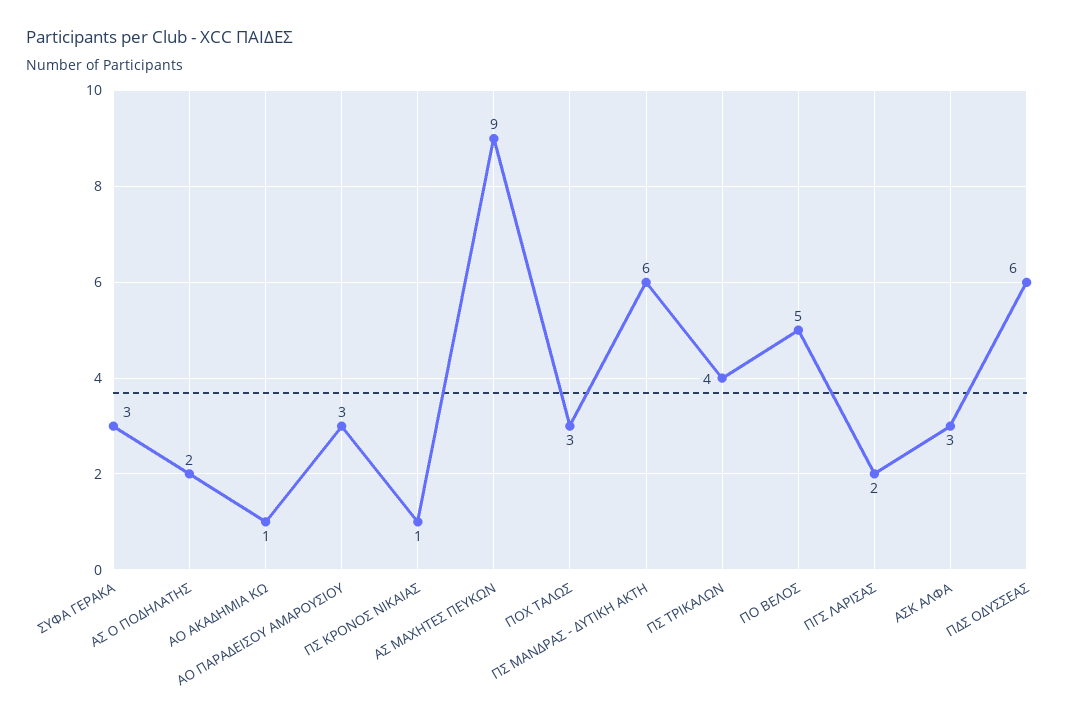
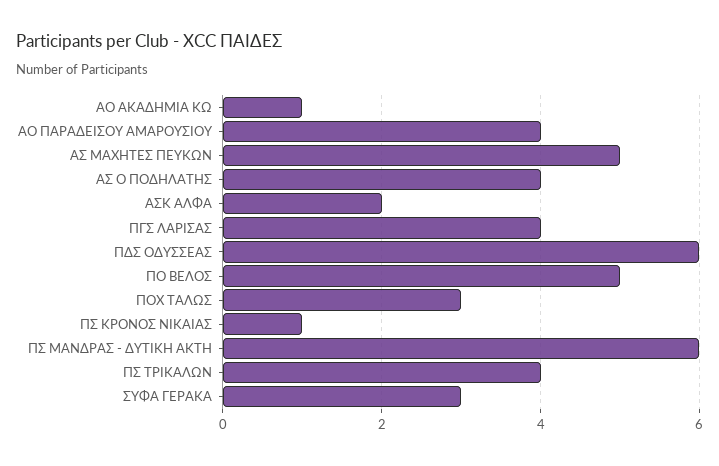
  {
    "ΣΥΦΑ ΓΕΡΑΚΑ": 3,
-   "ΑΣ Ο ΠΟΔΗΛΑΤΗΣ": 2,
+   "ΑΣ Ο ΠΟΔΗΛΑΤΗΣ": 4,
    "ΑΟ ΑΚΑΔΗΜΙΑ ΚΩ": 1,
-   "ΑΟ ΠΑΡΑΔΕΙΣΟΥ ΑΜΑΡΟΥΣΙΟΥ": 3,
+   "ΑΟ ΠΑΡΑΔΕΙΣΟΥ ΑΜΑΡΟΥΣΙΟΥ": 4,
    "ΠΣ ΚΡΟΝΟΣ ΝΙΚΑΙΑΣ": 1,
-   "ΑΣ ΜΑΧΗΤΕΣ ΠΕΥΚΩΝ": 9,
+   "ΑΣ ΜΑΧΗΤΕΣ ΠΕΥΚΩΝ": 5,
    "ΠΟΧ ΤΑΛΩΣ": 3,
    "ΠΣ ΜΑΝΔΡΑΣ - ΔΥΤΙΚΗ ΑΚΤΗ": 6,
    "ΠΣ ΤΡΙΚΑΛΩΝ": 4,
    "ΠΟ ΒΕΛΟΣ": 5,
-   "ΠΓΣ ΛΑΡΙΣΑΣ": 2,
+   "ΠΓΣ ΛΑΡΙΣΑΣ": 4,
-   "ΑΣΚ ΑΛΦΑ": 3,
+   "ΑΣΚ ΑΛΦΑ": 2,
    "ΠΔΣ ΟΔΥΣΣΕΑΣ": 6
  }

